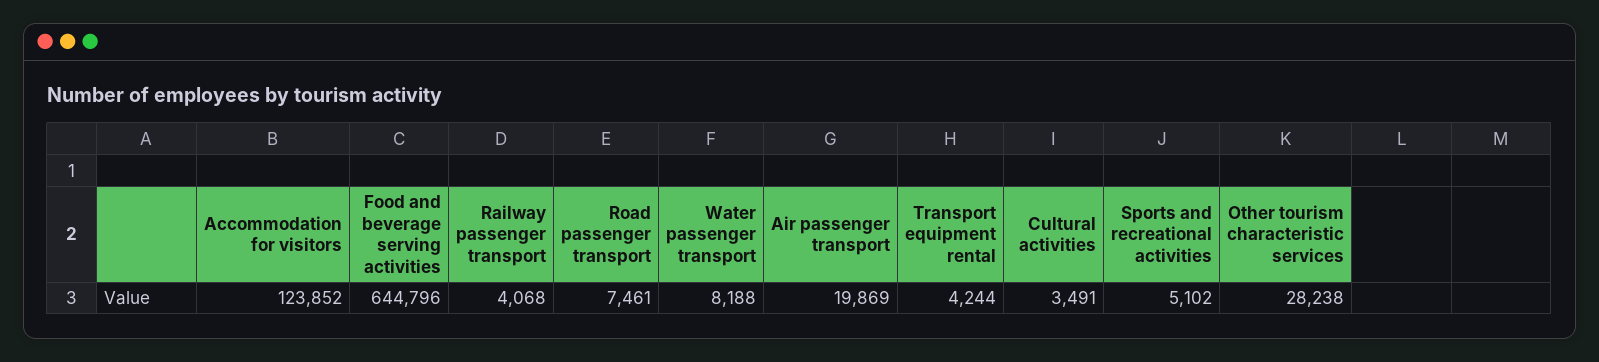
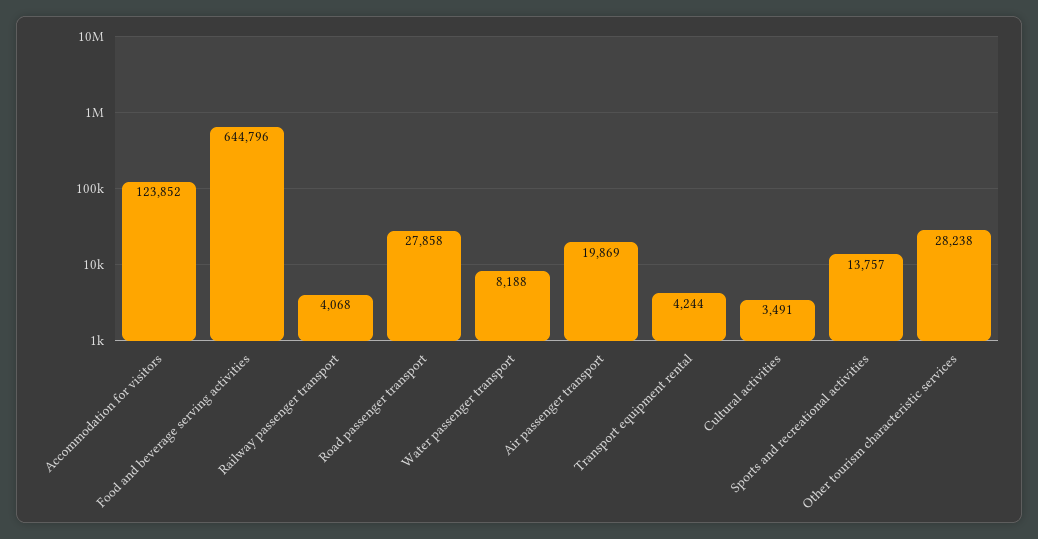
  {
    "Accommodation for visitors": 123852,
    "Food and beverage serving activities": 644796,
    "Railway passenger transport": 4068,
-   "Road passenger transport": 7461,
+   "Road passenger transport": 27858,
    "Water passenger transport": 8188,
    "Air passenger transport": 19869,
    "Transport equipment rental": 4244,
    "Cultural activities": 3491,
-   "Sports and recreational activities": 5102,
+   "Sports and recreational activities": 13757,
    "Other tourism characteristic services": 28238
  }

